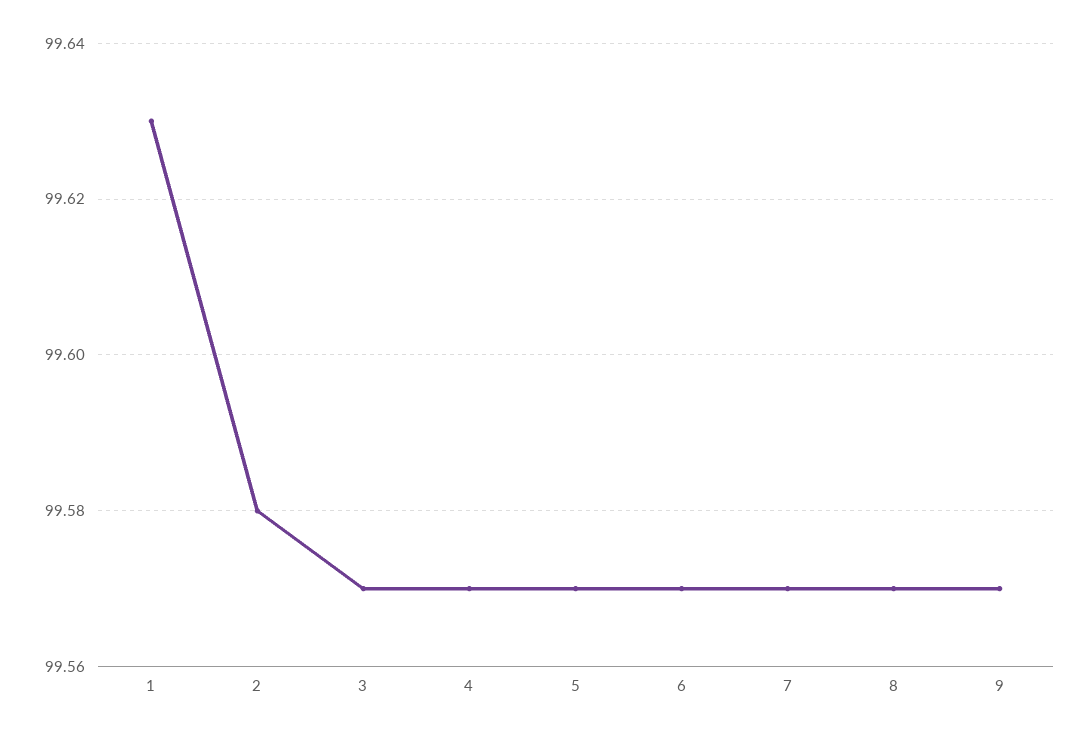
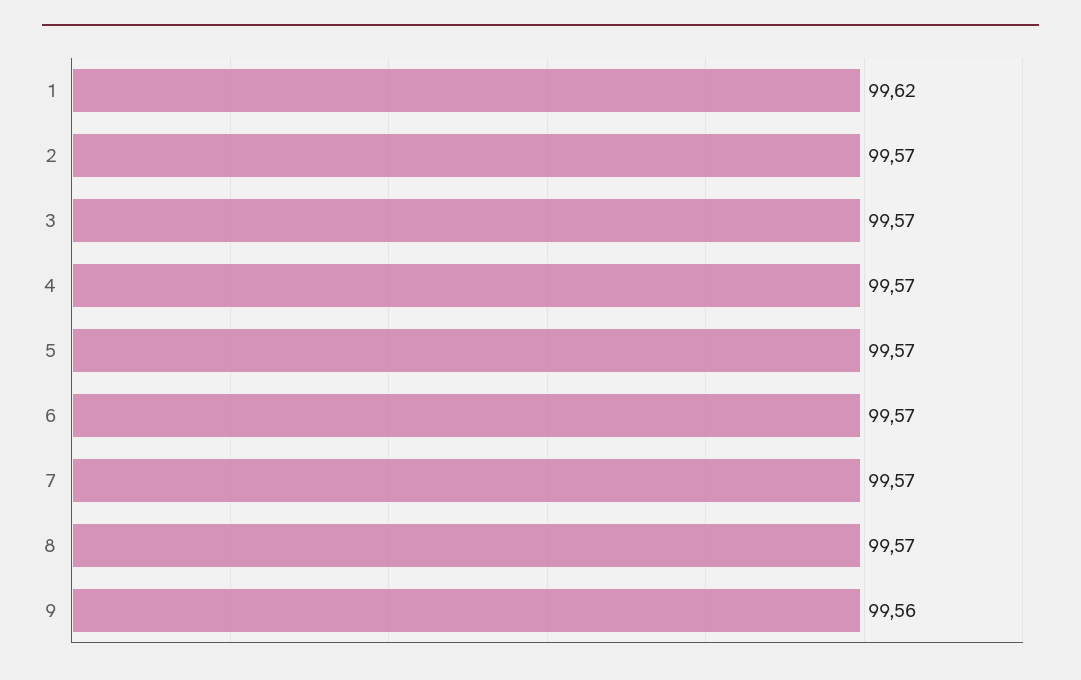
  {
-   "1": 99.63,
+   "1": 99.62,
-   "2": 99.58,
+   "2": 99.57,
    "3": 99.57,
    "4": 99.57,
    "5": 99.57,
    "6": 99.57,
    "7": 99.57,
    "8": 99.57,
-   "9": 99.57
+   "9": 99.56
  }

